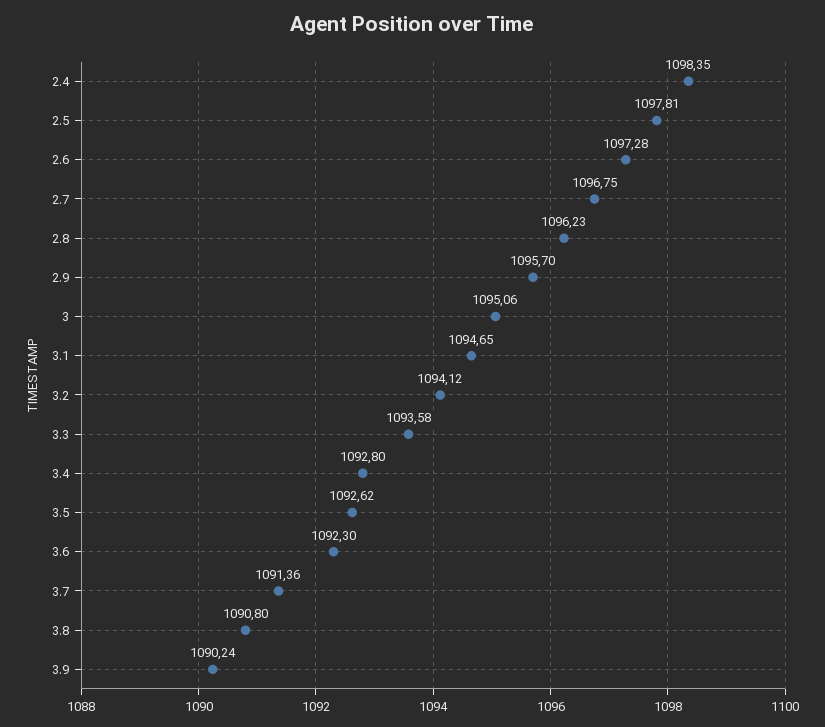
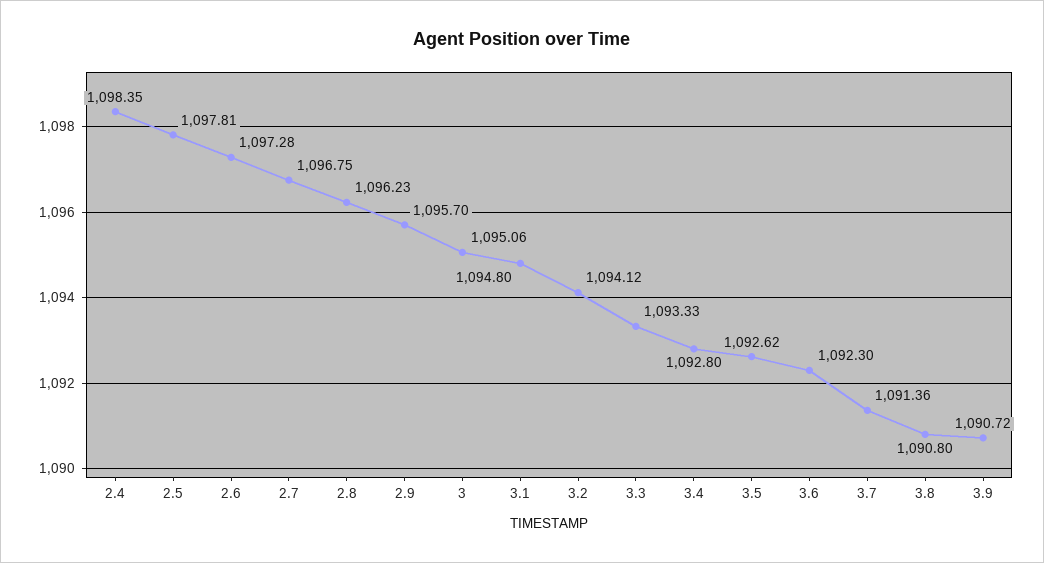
  {
    "2.4": 1098.35,
    "2.5": 1097.81,
    "2.6": 1097.28,
    "2.7": 1096.75,
    "2.8": 1096.23,
    "2.9": 1095.7,
    "3": 1095.06,
-   "3.1": 1094.65,
+   "3.1": 1094.8,
    "3.2": 1094.12,
-   "3.3": 1093.58,
+   "3.3": 1093.33,
    "3.4": 1092.8,
    "3.5": 1092.62,
    "3.6": 1092.3,
    "3.7": 1091.36,
    "3.8": 1090.8,
-   "3.9": 1090.24
+   "3.9": 1090.72
  }

